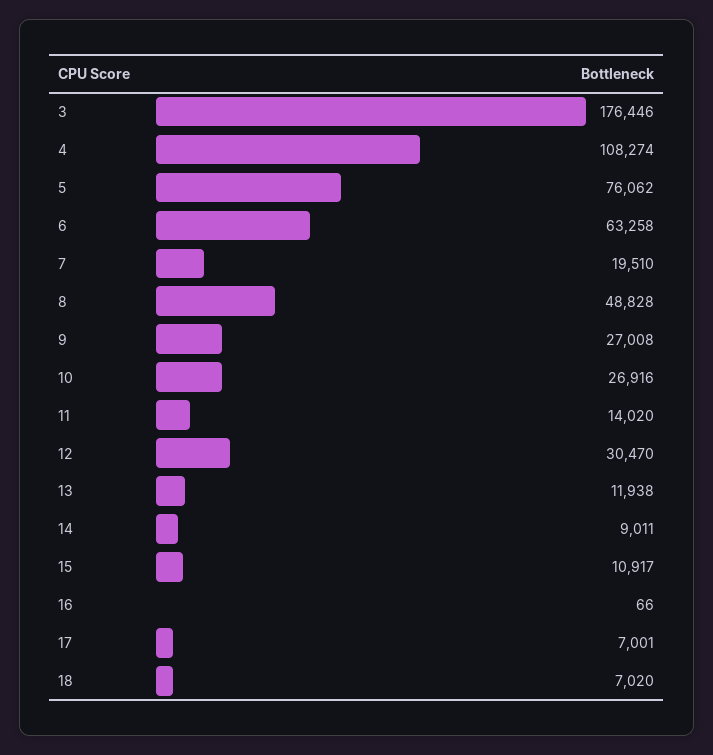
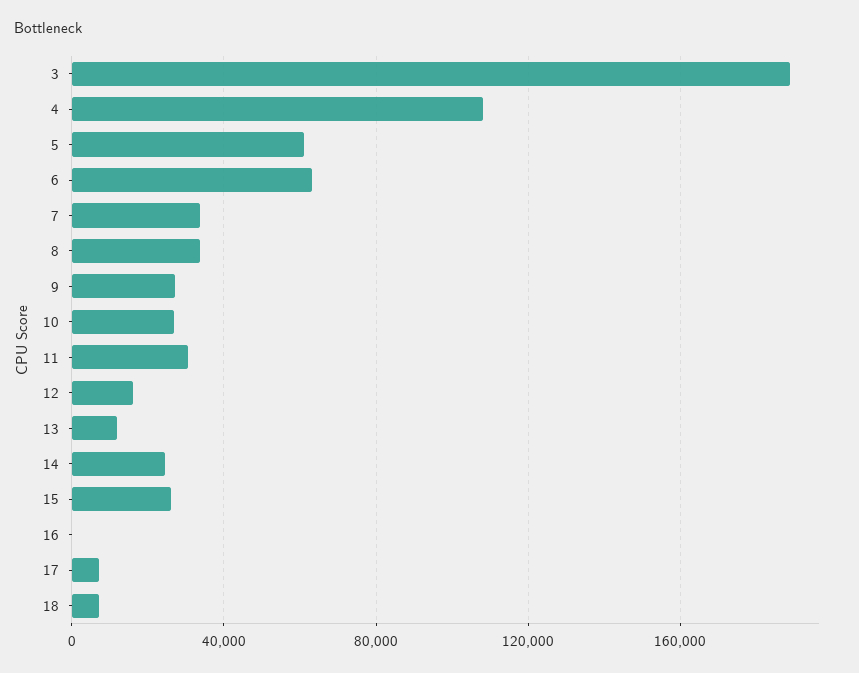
  {
-   "3": 176446,
+   "3": 190000,
    "4": 108274,
-   "5": 76062,
+   "5": 60000,
    "6": 63258,
-   "7": 19510,
+   "7": 35000,
-   "8": 48828,
+   "8": 35000,
    "9": 27008,
    "10": 26916,
-   "11": 14020,
+   "11": 30000,
-   "12": 30470,
+   "12": 15000,
    "13": 11938,
-   "14": 9011,
+   "14": 25000,
-   "15": 10917,
+   "15": 25000,
    "16": 66,
    "17": 7001,
    "18": 7020
  }

